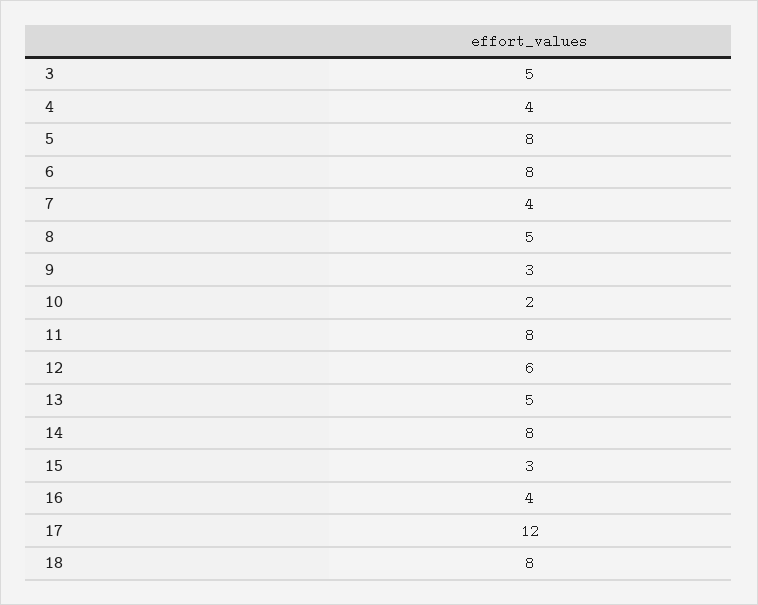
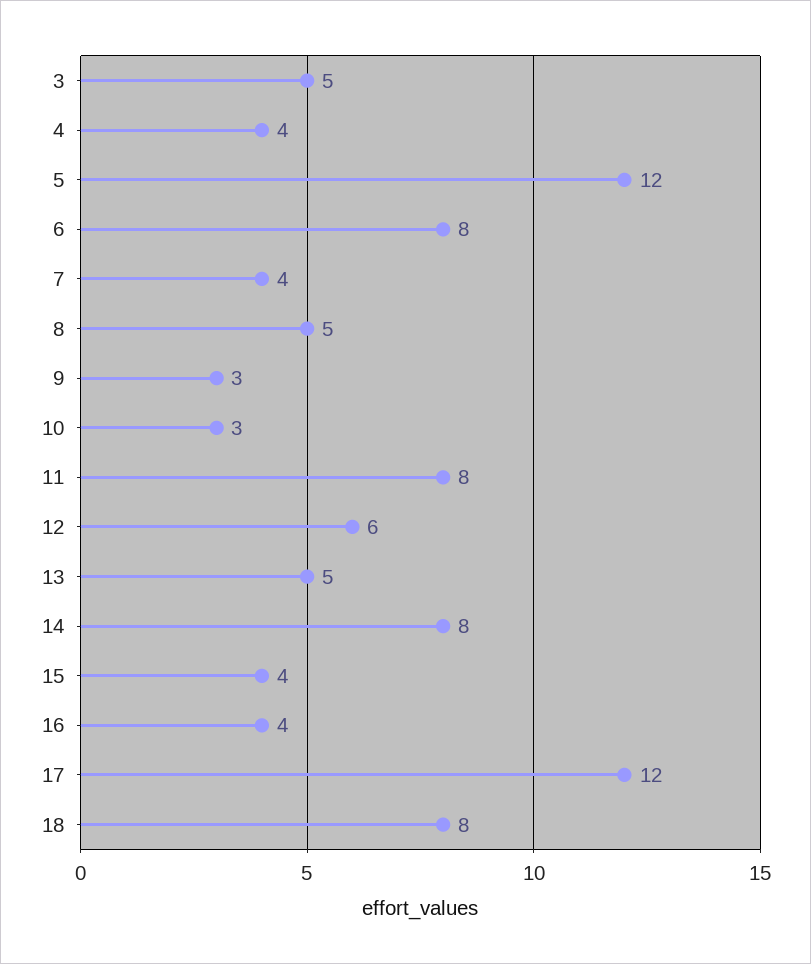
  {
    "3": 5,
    "4": 4,
-   "5": 8,
+   "5": 12,
    "6": 8,
    "7": 4,
    "8": 5,
    "9": 3,
-   "10": 2,
+   "10": 3,
    "11": 8,
    "12": 6,
    "13": 5,
    "14": 8,
-   "15": 3,
+   "15": 4,
    "16": 4,
    "17": 12,
    "18": 8
  }

